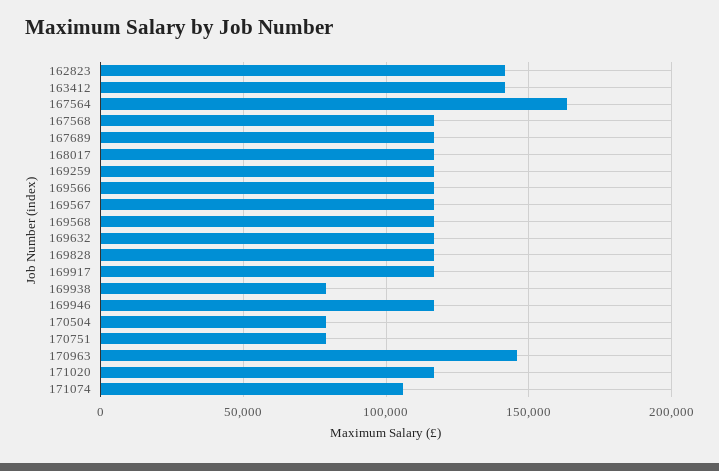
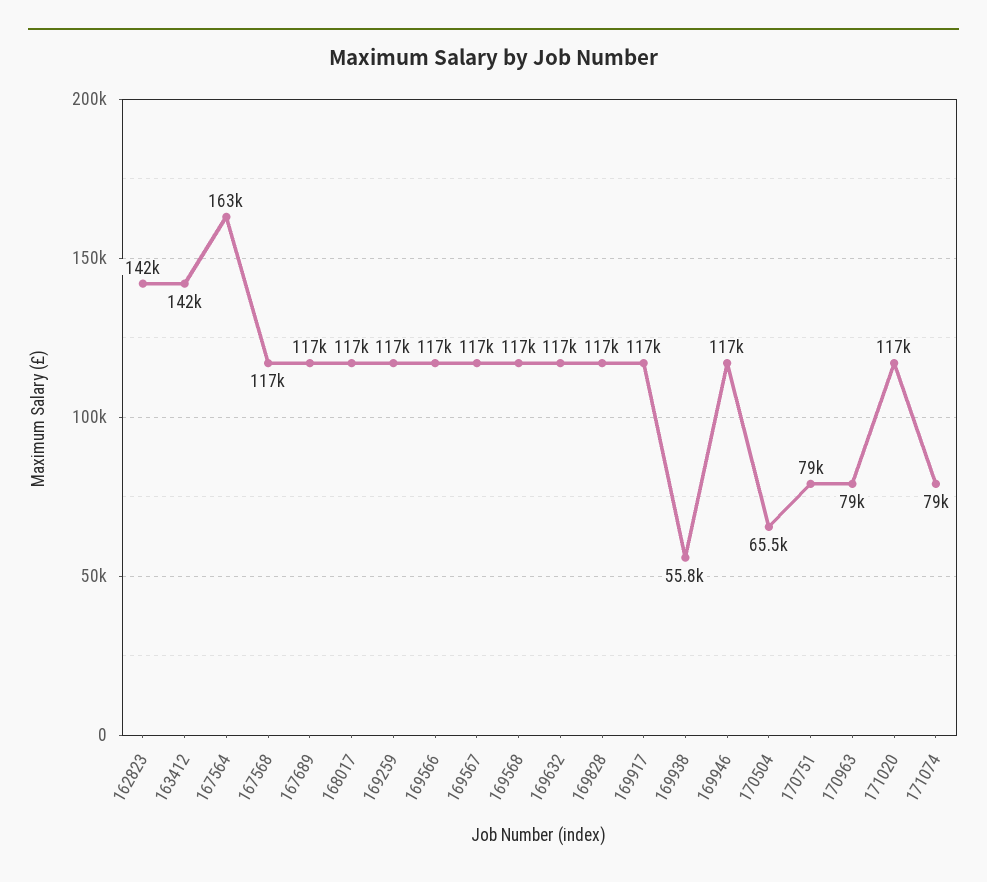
  {
    "162823": 142000,
    "163412": 142000,
    "167564": 163000,
    "167568": 117000,
    "167689": 117000,
    "168017": 117000,
    "169259": 117000,
    "169566": 117000,
    "169567": 117000,
    "169568": 117000,
    "169632": 117000,
    "169828": 117000,
    "169917": 117000,
-   "169938": 80000,
+   "169938": 55800,
    "169946": 117000,
-   "170504": 80000,
+   "170504": 65500,
    "170751": 79000,
-   "170963": 145000,
+   "170963": 79000,
    "171020": 117000,
-   "171074": 105000
+   "171074": 79000
  }

